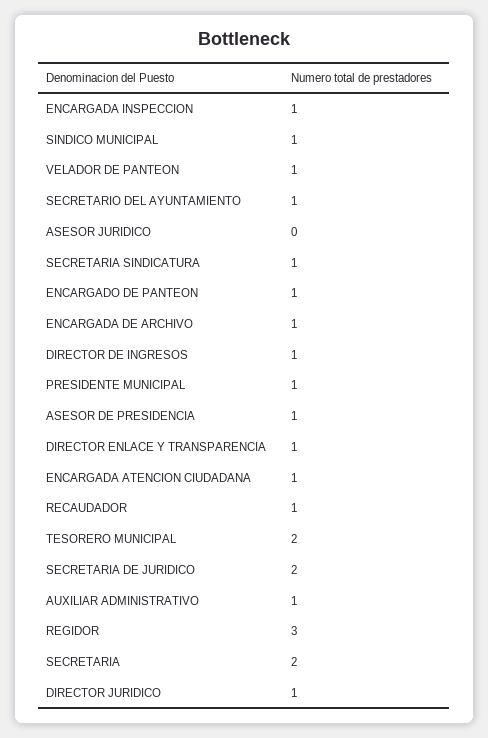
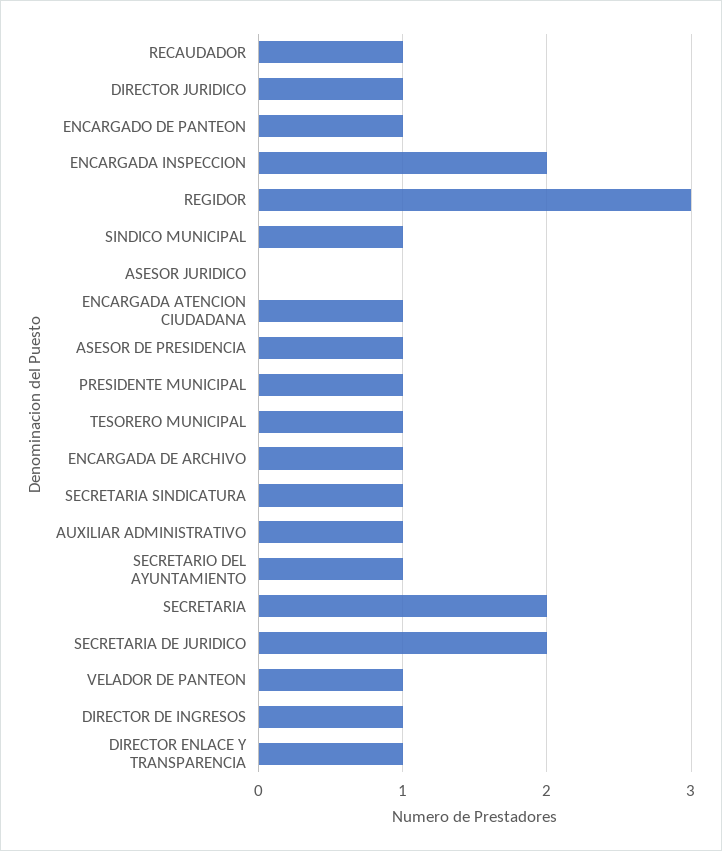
  {
-   "ENCARGADA INSPECCION": 1,
+   "ENCARGADA INSPECCION": 2,
    "SINDICO MUNICIPAL": 1,
    "VELADOR DE PANTEON": 1,
    "SECRETARIO DEL AYUNTAMIENTO": 1,
    "ASESOR JURIDICO": 0,
    "SECRETARIA SINDICATURA": 1,
    "ENCARGADO DE PANTEON": 1,
    "ENCARGADA DE ARCHIVO": 1,
    "DIRECTOR DE INGRESOS": 1,
    "PRESIDENTE MUNICIPAL": 1,
    "ASESOR DE PRESIDENCIA": 1,
    "DIRECTOR ENLACE Y TRANSPARENCIA": 1,
    "ENCARGADA ATENCION CIUDADANA": 1,
    "RECAUDADOR": 1,
-   "TESORERO MUNICIPAL": 2,
+   "TESORERO MUNICIPAL": 1,
    "SECRETARIA DE JURIDICO": 2,
    "AUXILIAR ADMINISTRATIVO": 1,
    "REGIDOR": 3,
    "SECRETARIA": 2,
    "DIRECTOR JURIDICO": 1
  }

